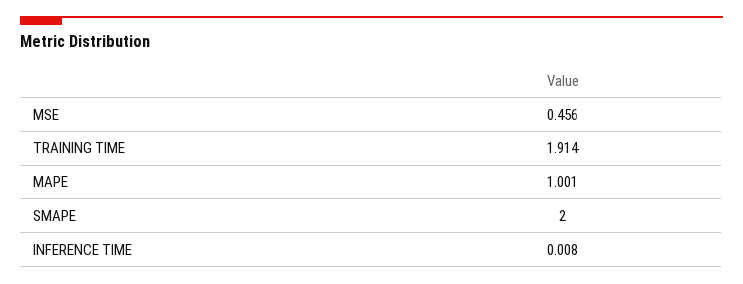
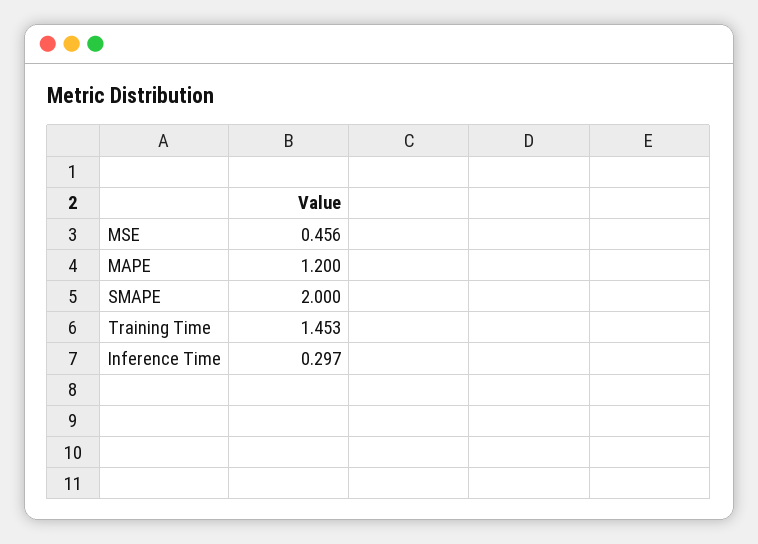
  {
    "MSE": 0.456,
-   "TRAINING TIME": 1.914,
+   "TRAINING TIME": 1.453,
-   "MAPE": 1.001,
+   "MAPE": 1.2,
    "SMAPE": 2,
-   "INFERENCE TIME": 0.008
+   "INFERENCE TIME": 0.297
  }

